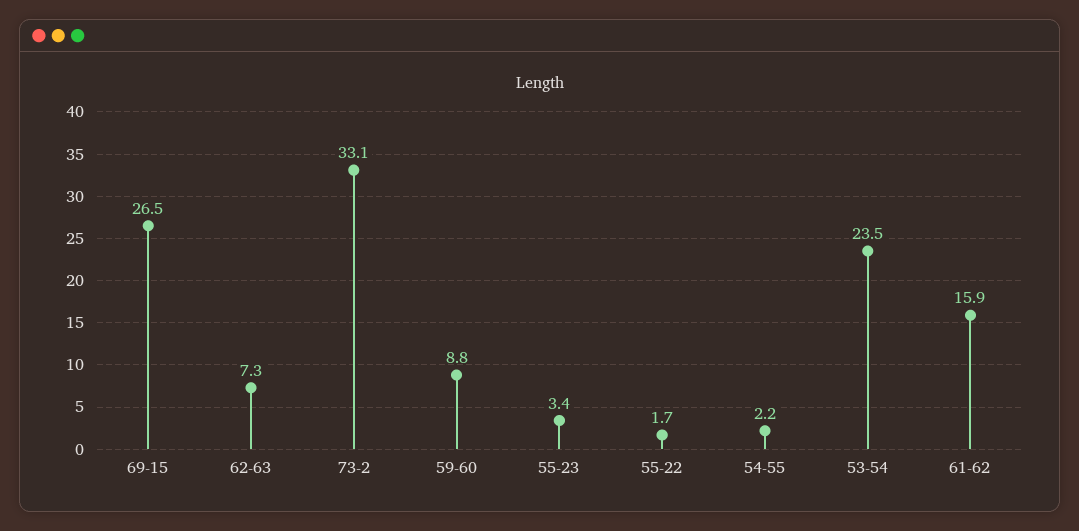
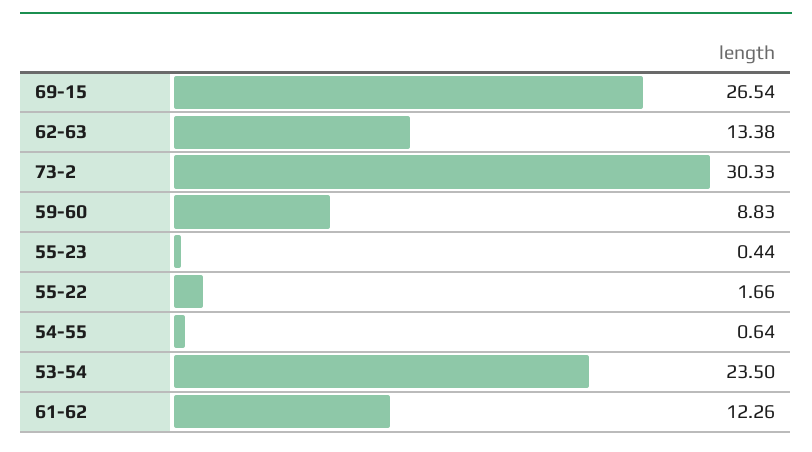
  {
    "69-15": 26.54,
-   "62-63": 7.3,
+   "62-63": 13.38,
-   "73-2": 33.1,
+   "73-2": 30.33,
    "59-60": 8.83,
-   "55-23": 3.4,
+   "55-23": 0.44,
    "55-22": 1.66,
-   "54-55": 2.2,
+   "54-55": 0.64,
    "53-54": 23.5,
-   "61-62": 15.9
+   "61-62": 12.26
  }

